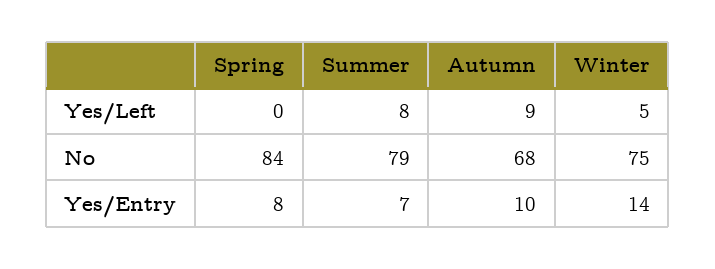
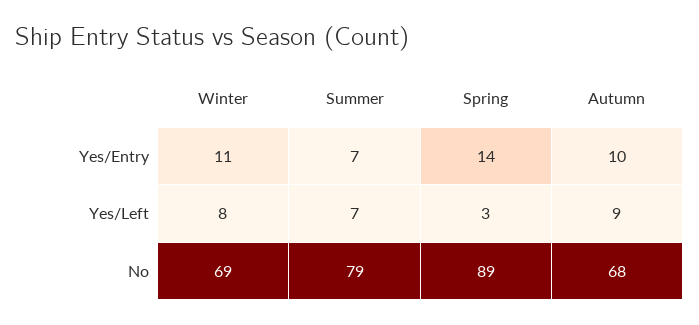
  {
    "Spring": {
-     "Yes/Left": 0,
+     "Yes/Left": 3,
-     "No": 84,
+     "No": 89,
-     "Yes/Entry": 8
+     "Yes/Entry": 14
    },
    "Summer": {
-     "Yes/Left": 8,
+     "Yes/Left": 7,
      "No": 79,
      "Yes/Entry": 7
    },
    "Autumn": {
      "Yes/Left": 9,
      "No": 68,
      "Yes/Entry": 10
    },
    "Winter": {
-     "Yes/Left": 5,
+     "Yes/Left": 8,
-     "No": 75,
+     "No": 69,
-     "Yes/Entry": 14
+     "Yes/Entry": 11
    }
  }

